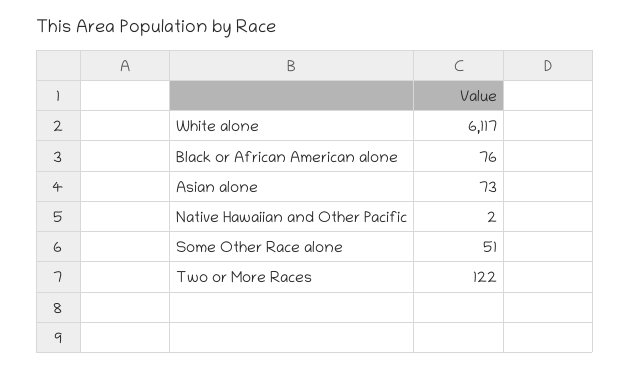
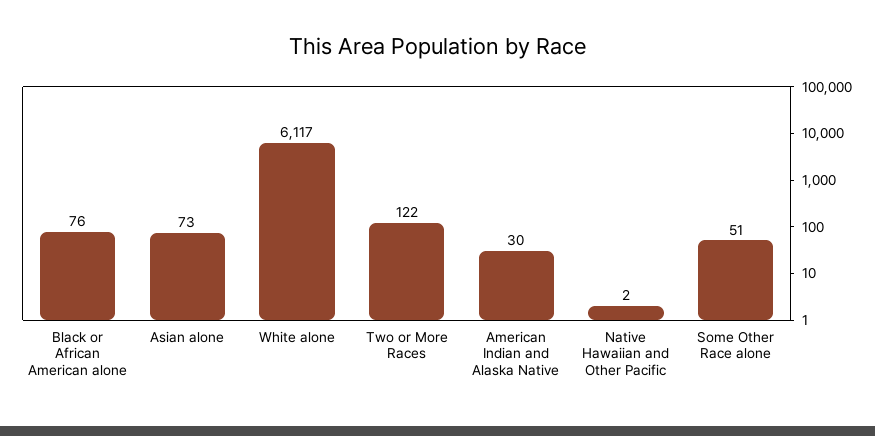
  {
    "White alone": 6117,
    "Black or African American alone": 76,
    "Asian alone": 73,
    "Native Hawaiian and Other Pacific": 2,
    "Some Other Race alone": 51,
-   "Two or More Races": 122
+   "Two or More Races": 122,
+   "American Indian and Alaska Native": 30
  }

